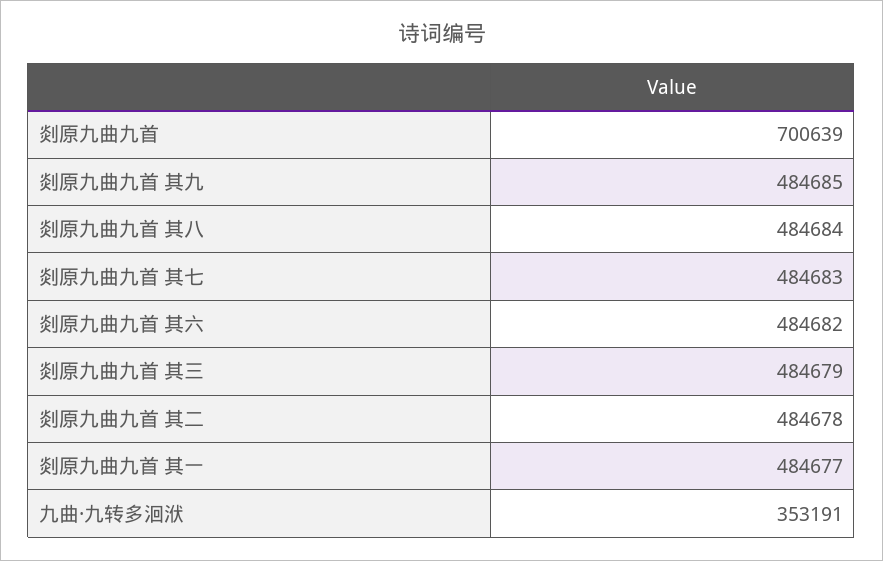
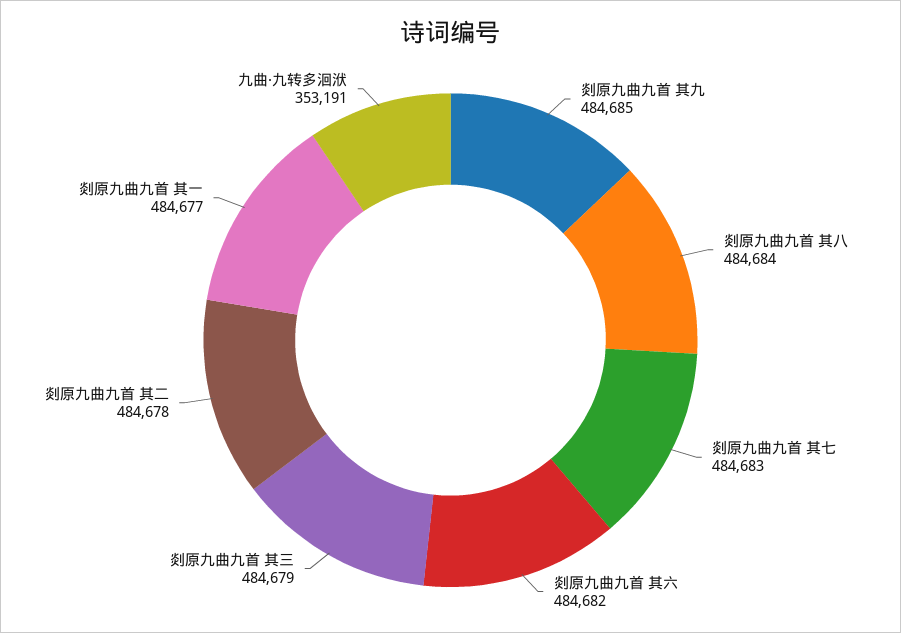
  {
-   "剡原九曲九首": 700639,
    "剡原九曲九首 其九": 484685,
    "剡原九曲九首 其八": 484684,
    "剡原九曲九首 其七": 484683,
    "剡原九曲九首 其六": 484682,
    "剡原九曲九首 其三": 484679,
    "剡原九曲九首 其二": 484678,
    "剡原九曲九首 其一": 484677,
    "九曲·九转多洄洑": 353191
  }

